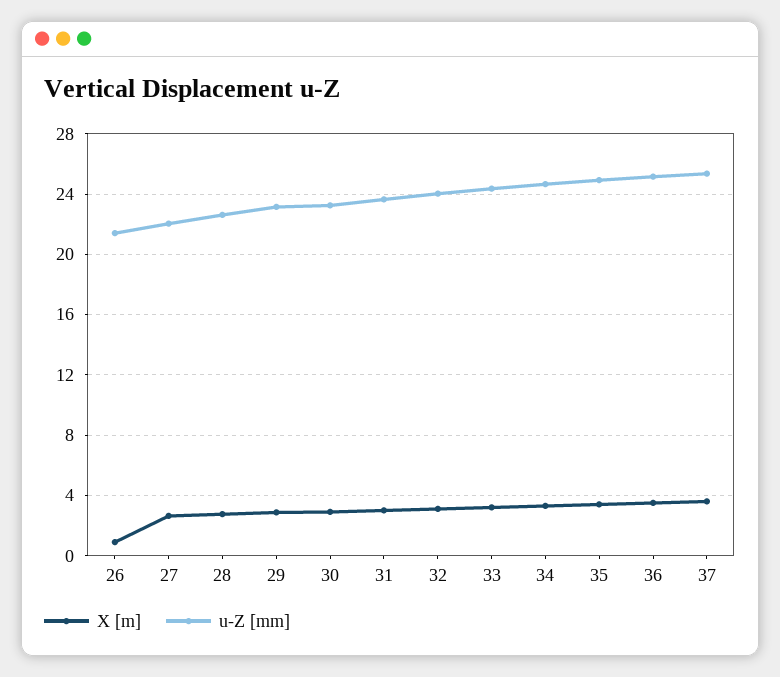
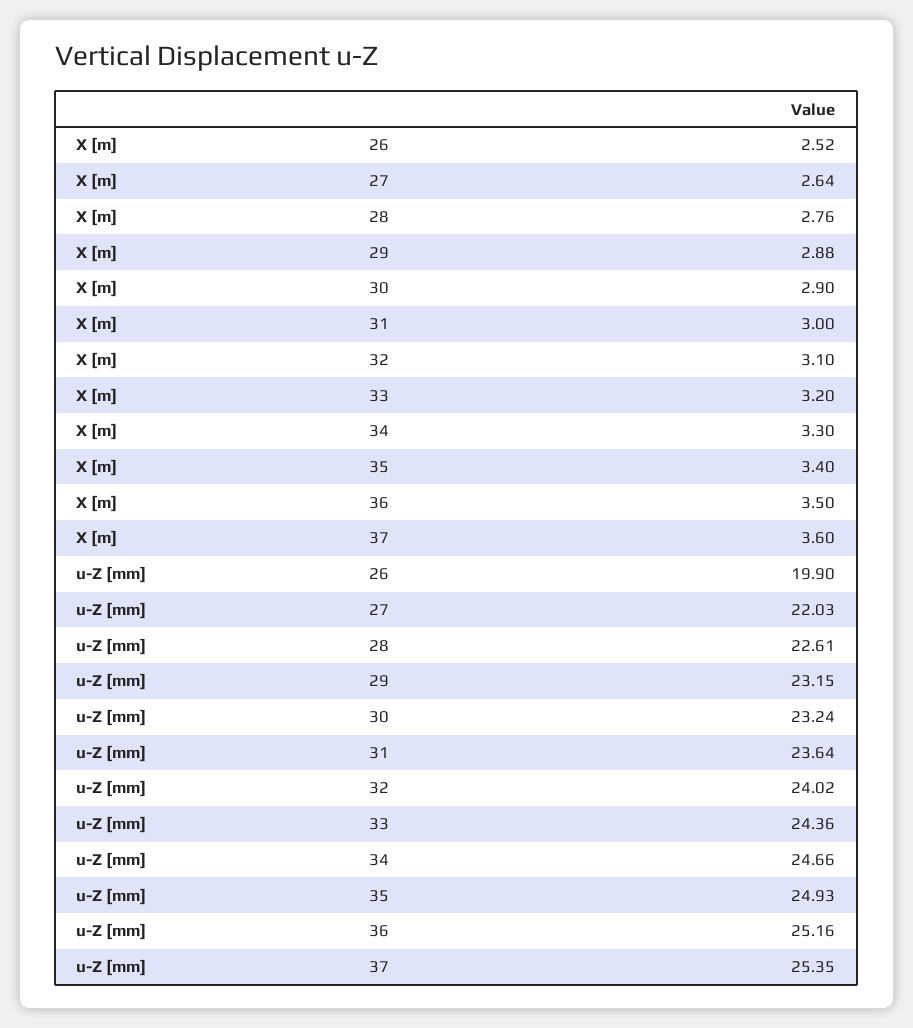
  {
    "X [m]": {
-     "26": 1,
+     "26": 2.52,
      "27": 2.64,
      "28": 2.76,
      "29": 2.88,
      "30": 2.9,
      "31": 3,
      "32": 3.1,
      "33": 3.2,
      "34": 3.3,
      "35": 3.4,
      "36": 3.5,
      "37": 3.6
    },
    "u-Z [mm]": {
-     "26": 21.5,
+     "26": 19.9,
      "27": 22.03,
      "28": 22.61,
      "29": 23.15,
      "30": 23.24,
      "31": 23.64,
      "32": 24.02,
      "33": 24.36,
      "34": 24.66,
      "35": 24.93,
      "36": 25.16,
      "37": 25.35
    }
  }

